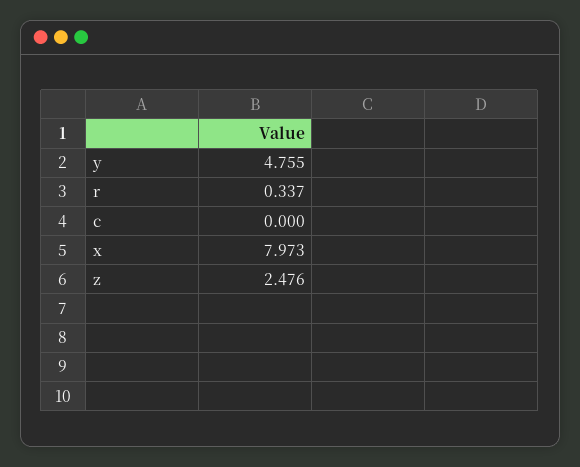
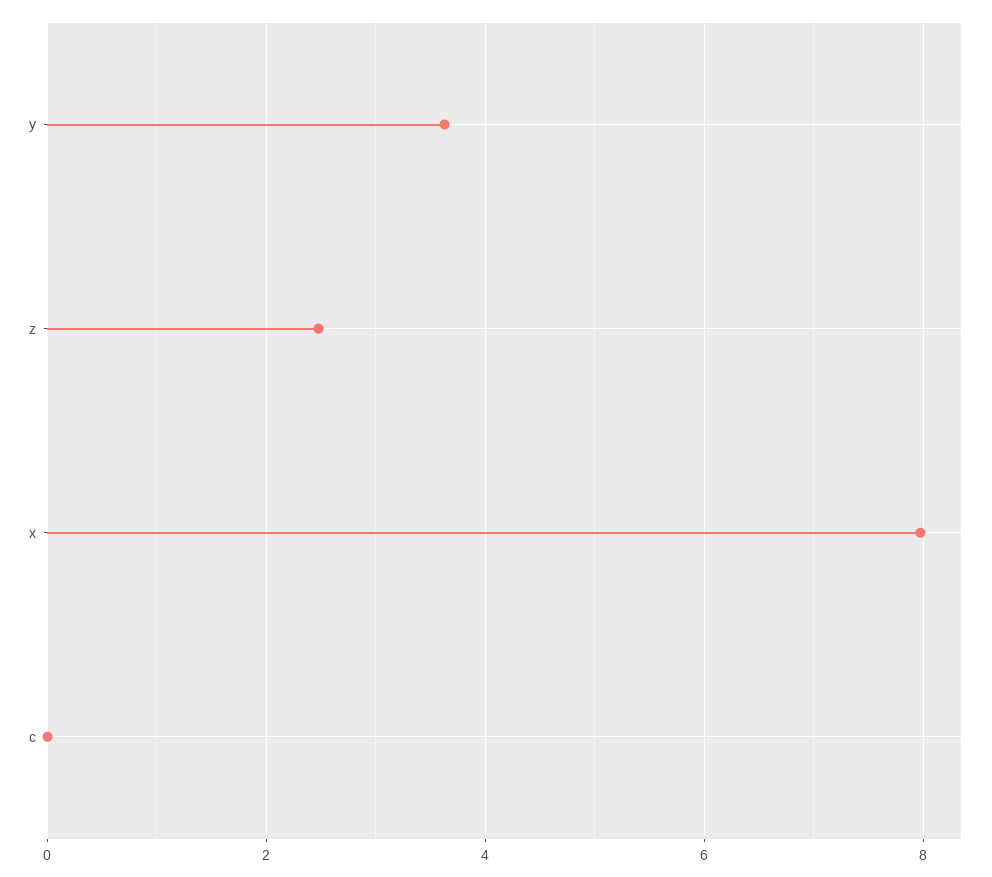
  {
-   "y": 4.755,
+   "y": 3.6,
-   "r": 0.337,
    "c": 0,
    "x": 7.973,
    "z": 2.476
  }

